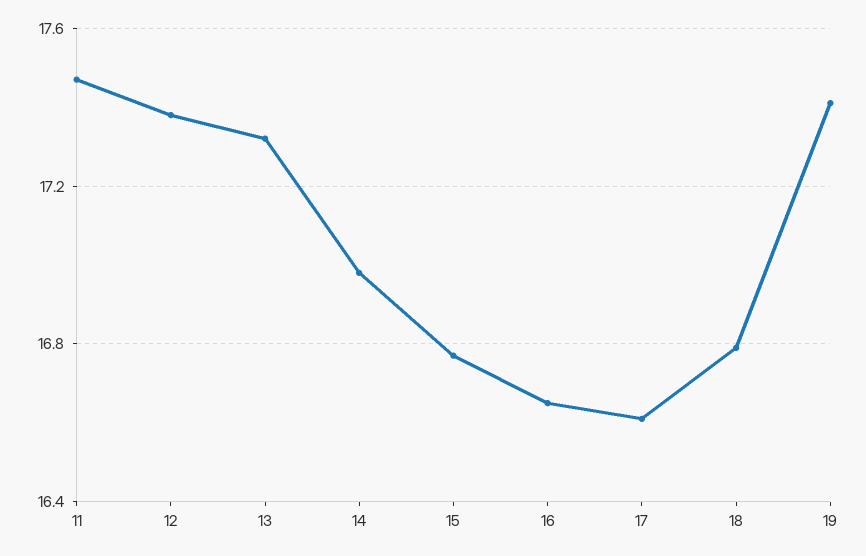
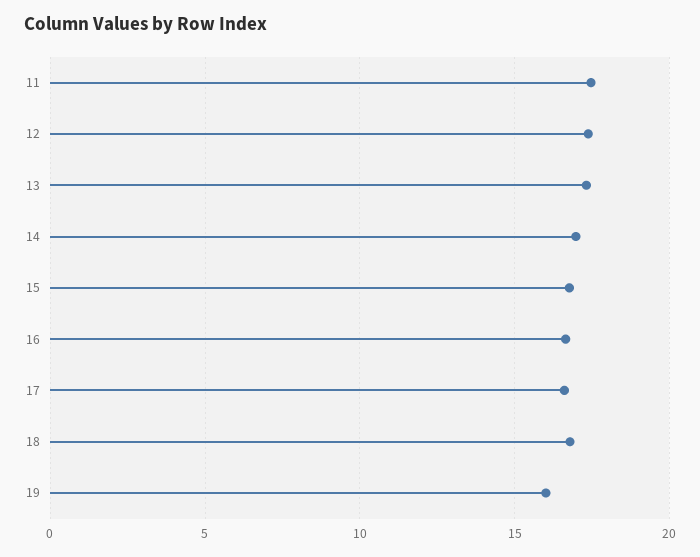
  {
    "11": 17.45,
    "12": 17.4,
    "13": 17.3,
    "14": 17,
    "15": 16.75,
    "16": 16.65,
    "17": 16.6,
    "18": 16.8,
-   "19": 17.4
+   "19": 16
  }

